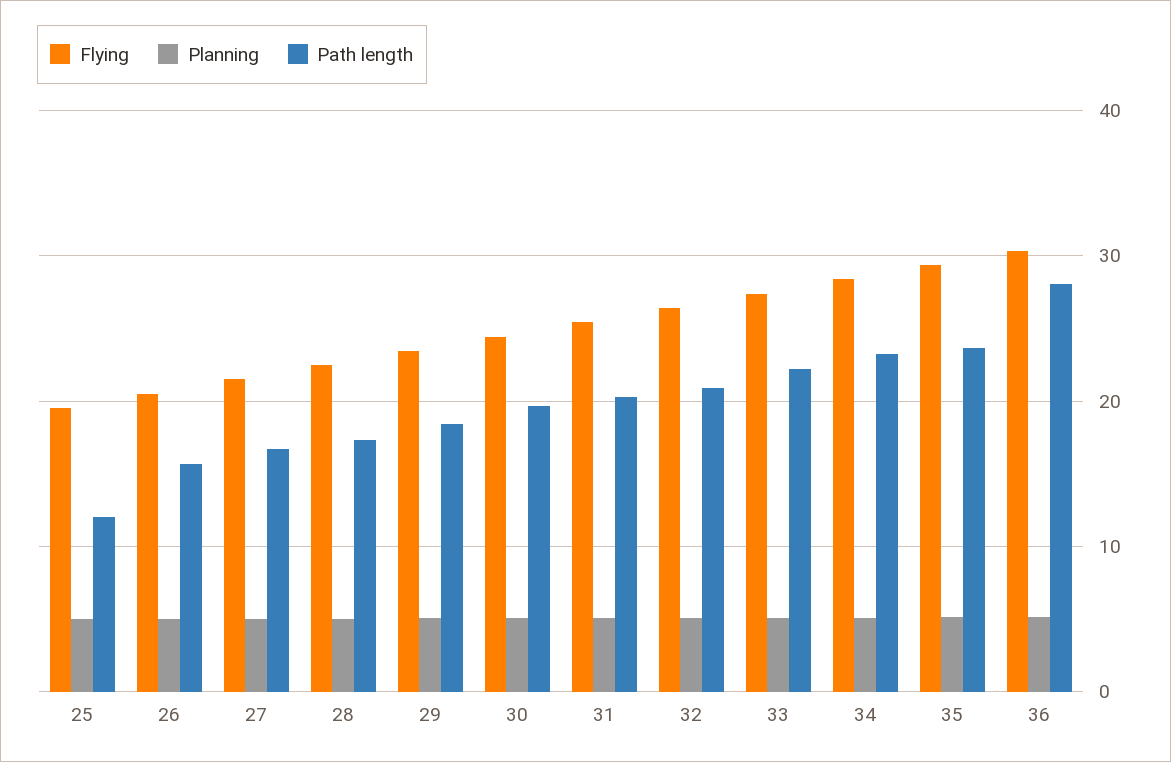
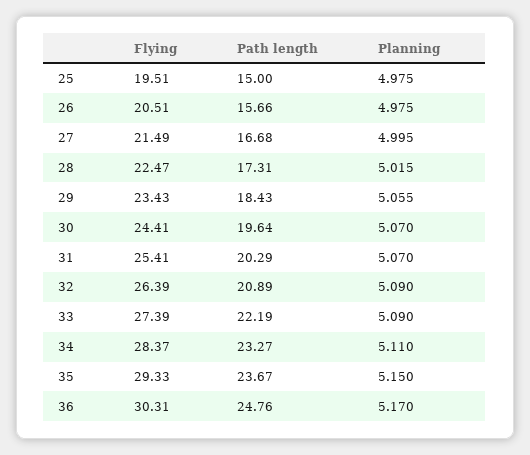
  {
    "Flying": {
      "25": 19.51,
      "26": 20.51,
      "27": 21.49,
      "28": 22.47,
      "29": 23.43,
      "30": 24.41,
      "31": 25.41,
      "32": 26.39,
      "33": 27.39,
      "34": 28.37,
      "35": 29.33,
      "36": 30.31
    },
    "Planning": {
      "25": 4.975,
      "26": 4.975,
      "27": 4.995,
      "28": 5.015,
      "29": 5.055,
      "30": 5.07,
      "31": 5.07,
      "32": 5.09,
      "33": 5.09,
      "34": 5.11,
      "35": 5.15,
      "36": 5.17
    },
    "Path length": {
-     "25": 12,
+     "25": 15,
      "26": 15.66,
      "27": 16.68,
      "28": 17.31,
      "29": 18.43,
      "30": 19.64,
      "31": 20.29,
      "32": 20.89,
      "33": 22.19,
      "34": 23.27,
      "35": 23.67,
-     "36": 28
+     "36": 24.76
    }
  }

